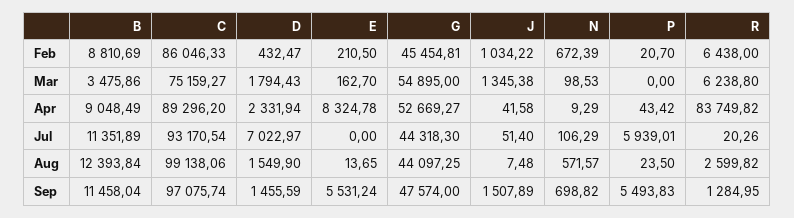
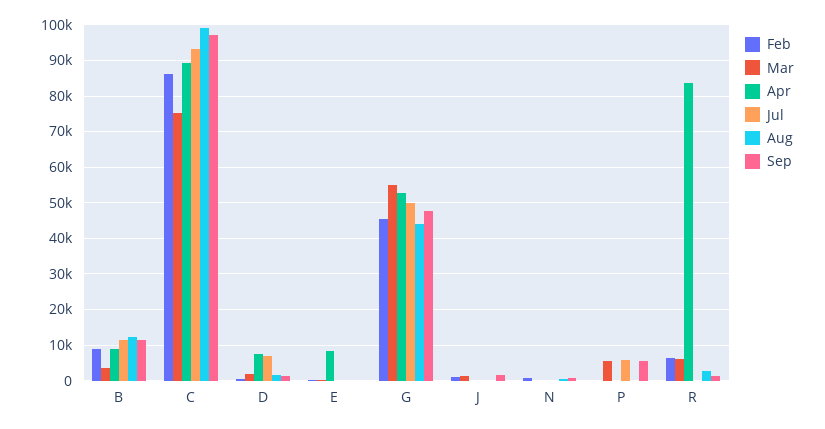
  {
    "Feb": {
      "B": 8810.69,
      "C": 86046.33,
      "D": 432.47,
      "E": 210.5,
      "G": 45454.81,
      "J": 1034.22,
      "N": 672.39,
      "P": 20.7,
      "R": 6438
    },
    "Mar": {
      "B": 3475.86,
      "C": 75159.27,
      "D": 1794.43,
      "E": 162.7,
      "G": 54895,
      "J": 1345.38,
      "N": 98.53,
-     "P": 0,
+     "P": 6000,
      "R": 6238.8
    },
    "Apr": {
      "B": 9048.49,
      "C": 89296.2,
-     "D": 2331.94,
+     "D": 8000,
      "E": 8324.78,
      "G": 52669.27,
      "J": 41.58,
      "N": 9.29,
      "P": 43.42,
      "R": 83749.82
    },
    "Jul": {
      "B": 11351.89,
      "C": 93170.54,
      "D": 7022.97,
      "E": 0,
-     "G": 44318.3,
+     "G": 50000,
      "J": 51.4,
      "N": 106.29,
      "P": 5939.01,
      "R": 20.26
    },
    "Aug": {
      "B": 12393.84,
      "C": 99138.06,
      "D": 1549.9,
      "E": 13.65,
      "G": 44097.25,
      "J": 7.48,
      "N": 571.57,
      "P": 23.5,
      "R": 2599.82
    },
    "Sep": {
      "B": 11458.04,
      "C": 97075.74,
      "D": 1455.59,
-     "E": 5531.24,
+     "E": 0,
      "G": 47574,
      "J": 1507.89,
      "N": 698.82,
      "P": 5493.83,
      "R": 1284.95
    }
  }

